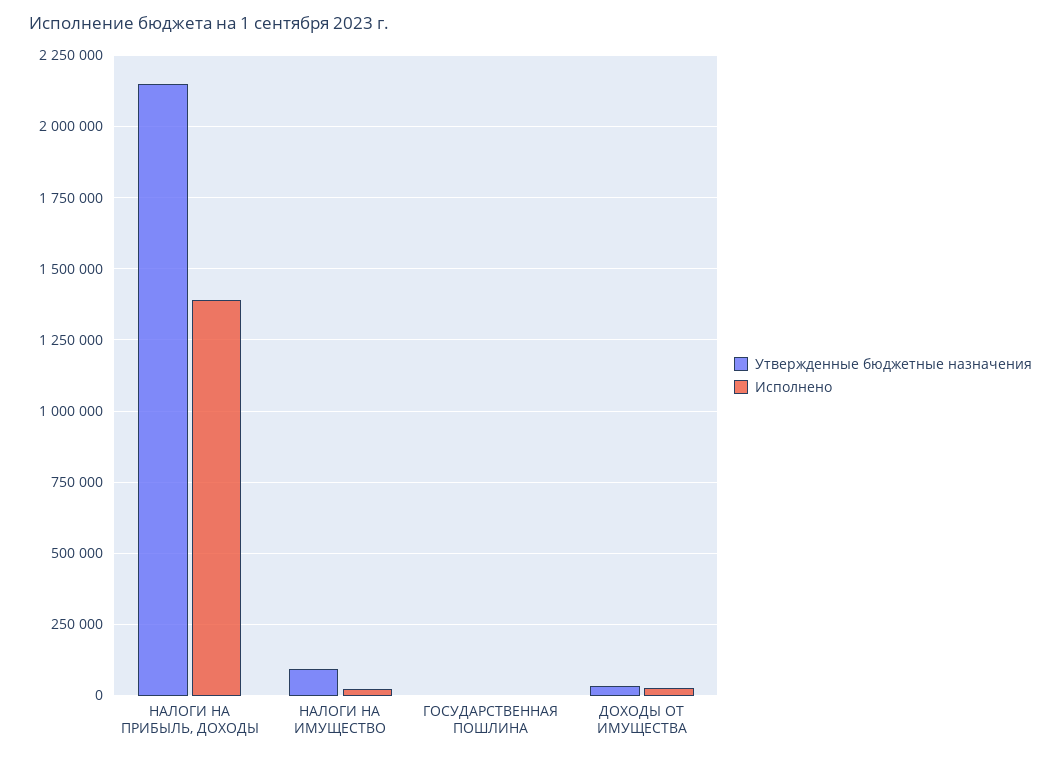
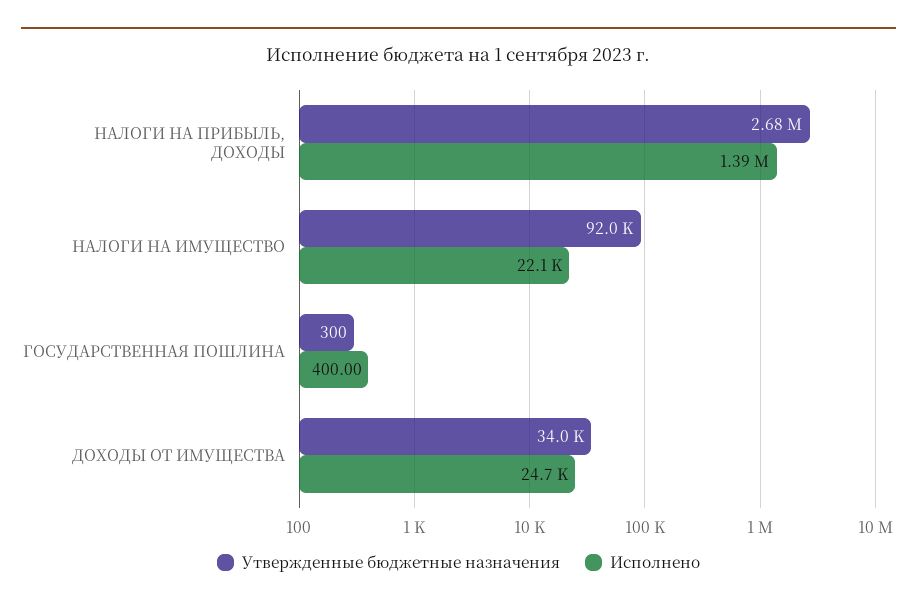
  {
    "Утвержденные бюджетные назначения": {
-     "НАЛОГИ НА ПРИБЫЛЬ, ДОХОДЫ": 2150000,
+     "НАЛОГИ НА ПРИБЫЛЬ, ДОХОДЫ": 2680000,
      "НАЛОГИ НА ИМУЩЕСТВО": 92000,
      "ГОСУДАРСТВЕННАЯ ПОШЛИНА": 300,
      "ДОХОДЫ ОТ ИМУЩЕСТВА": 34000
    },
    "Исполнено": {
      "НАЛОГИ НА ПРИБЫЛЬ, ДОХОДЫ": 1390000,
      "НАЛОГИ НА ИМУЩЕСТВО": 22100,
      "ГОСУДАРСТВЕННАЯ ПОШЛИНА": 400,
      "ДОХОДЫ ОТ ИМУЩЕСТВА": 24700
    }
  }

